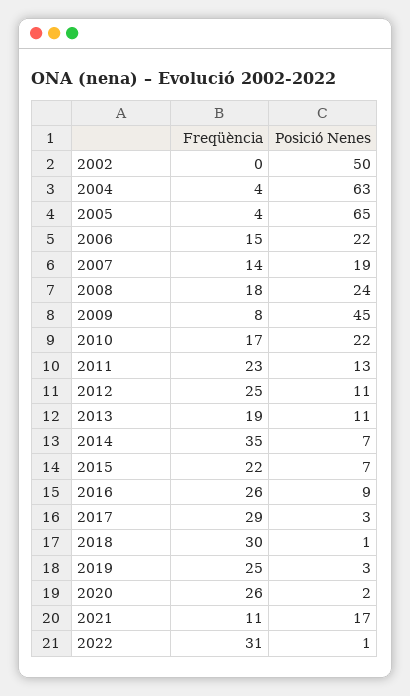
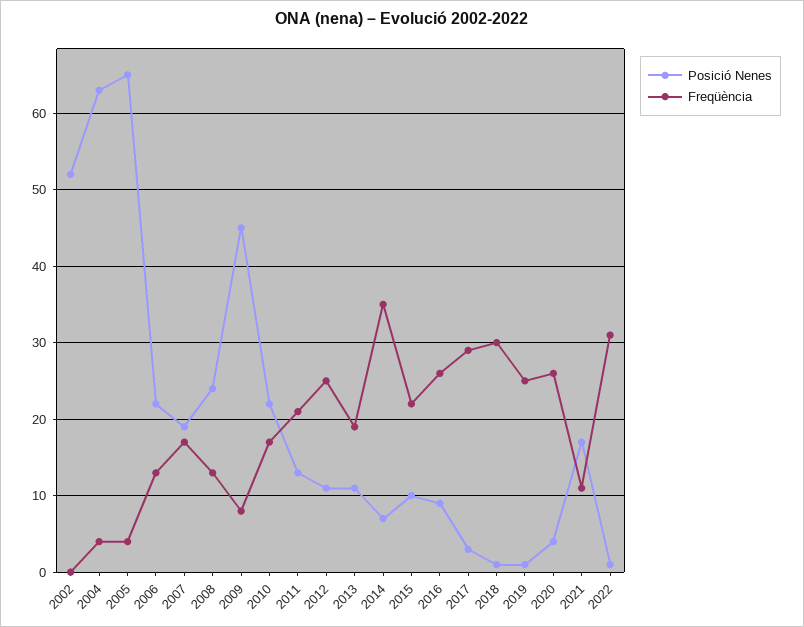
  {
    "Freqüència": {
      "2002": 0,
      "2004": 4,
      "2005": 4,
-     "2006": 15,
+     "2006": 13,
-     "2007": 14,
+     "2007": 17,
-     "2008": 18,
+     "2008": 13,
      "2009": 8,
      "2010": 17,
-     "2011": 23,
+     "2011": 21,
      "2012": 25,
      "2013": 19,
      "2014": 35,
      "2015": 22,
      "2016": 26,
      "2017": 29,
      "2018": 30,
      "2019": 25,
      "2020": 26,
      "2021": 11,
      "2022": 31
    },
    "Posició Nenes": {
-     "2002": 50,
+     "2002": 52,
      "2004": 63,
      "2005": 65,
      "2006": 22,
      "2007": 19,
      "2008": 24,
      "2009": 45,
      "2010": 22,
      "2011": 13,
      "2012": 11,
      "2013": 11,
      "2014": 7,
-     "2015": 7,
+     "2015": 10,
      "2016": 9,
      "2017": 3,
      "2018": 1,
-     "2019": 3,
+     "2019": 1,
-     "2020": 2,
+     "2020": 4,
      "2021": 17,
      "2022": 1
    }
  }

